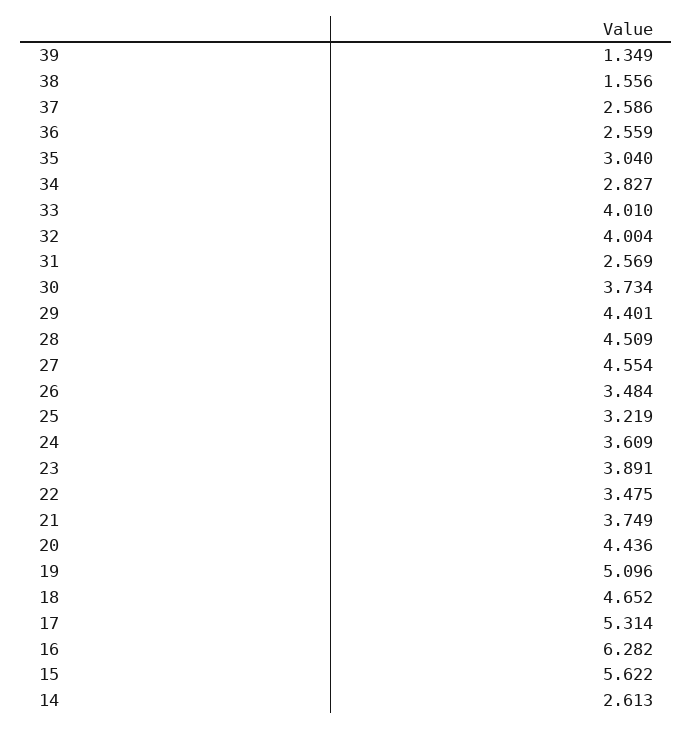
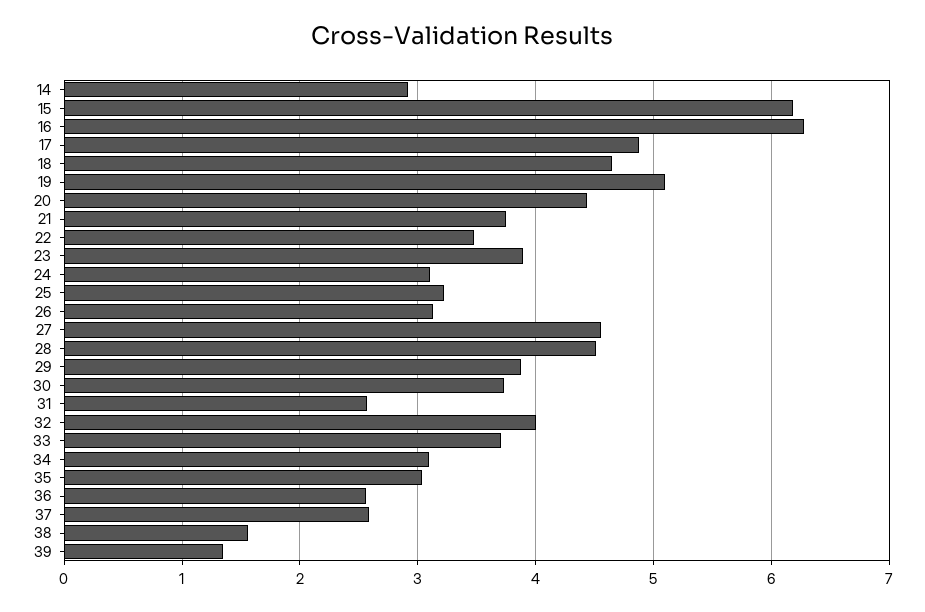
  {
    "39": 1.349,
    "38": 1.556,
    "37": 2.586,
    "36": 2.559,
    "35": 3.04,
-   "34": 2.827,
+   "34": 3.1,
-   "33": 4.01,
+   "33": 3.7,
    "32": 4.004,
    "31": 2.569,
    "30": 3.734,
-   "29": 4.401,
+   "29": 3.9,
    "28": 4.509,
    "27": 4.554,
-   "26": 3.484,
+   "26": 3.1,
    "25": 3.219,
-   "24": 3.609,
+   "24": 3.1,
    "23": 3.891,
    "22": 3.475,
    "21": 3.749,
    "20": 4.436,
    "19": 5.096,
    "18": 4.652,
-   "17": 5.314,
+   "17": 4.9,
    "16": 6.282,
-   "15": 5.622,
+   "15": 6.2,
-   "14": 2.613
+   "14": 2.9
  }

